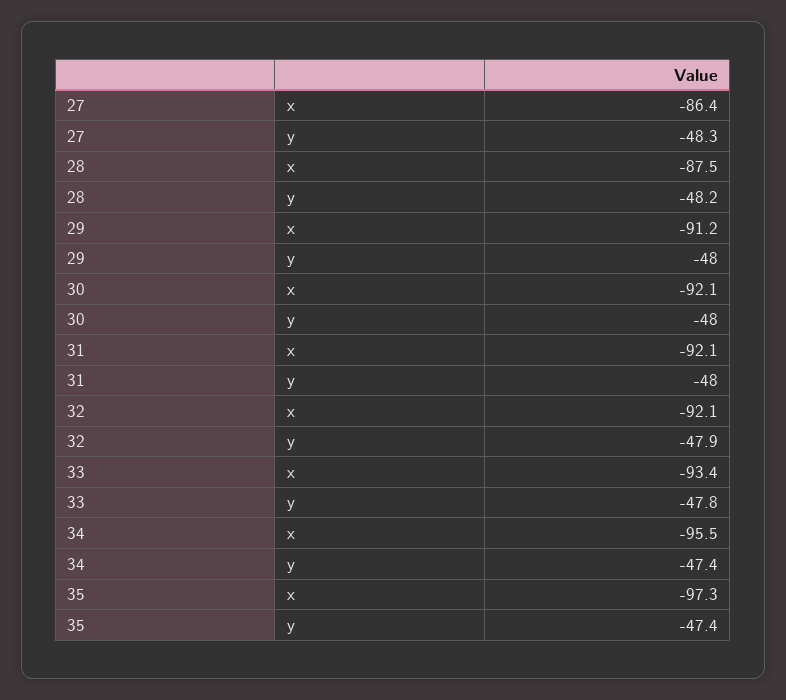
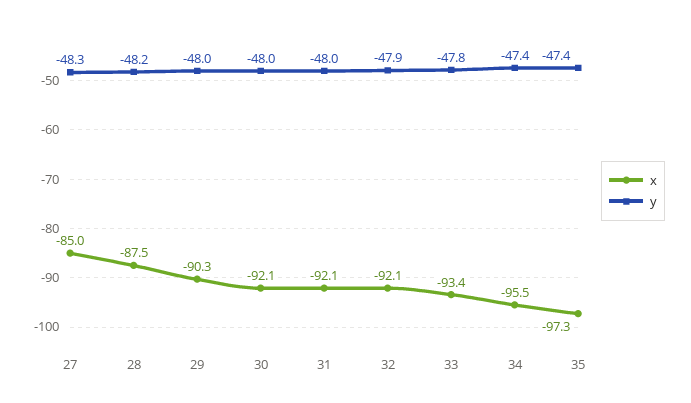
  {
    "x": {
-     "27": -86.4,
+     "27": -85,
      "28": -87.5,
-     "29": -91.2,
+     "29": -90.3,
      "30": -92.1,
      "31": -92.1,
      "32": -92.1,
      "33": -93.4,
      "34": -95.5,
      "35": -97.3
    },
    "y": {
      "27": -48.3,
      "28": -48.2,
      "29": -48,
      "30": -48,
      "31": -48,
      "32": -47.9,
      "33": -47.8,
      "34": -47.4,
      "35": -47.4
    }
  }

